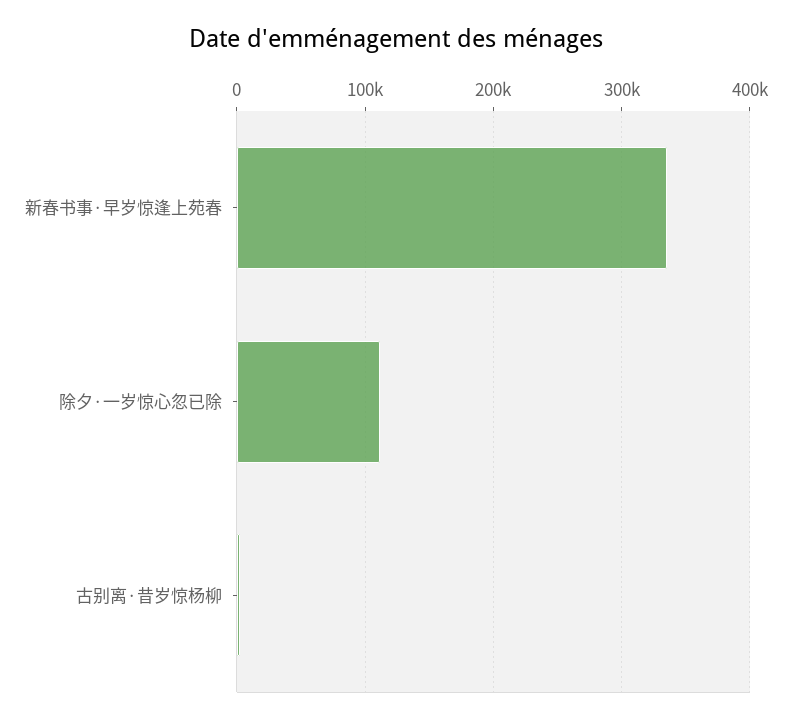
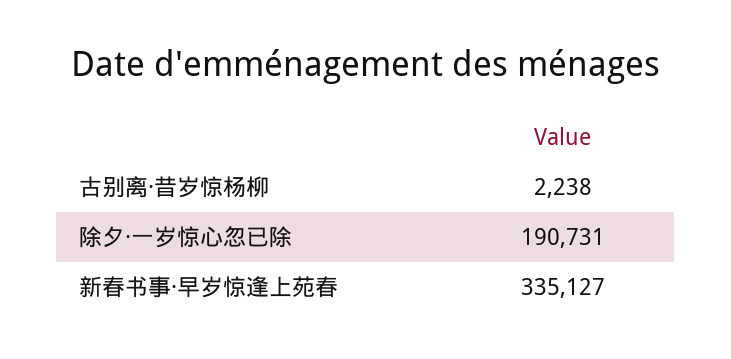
  {
    "新春书事·早岁惊逢上苑春": 335127,
-   "除夕·一岁惊心忽已除": 110000,
+   "除夕·一岁惊心忽已除": 190731,
    "古别离·昔岁惊杨柳": 2238
  }

